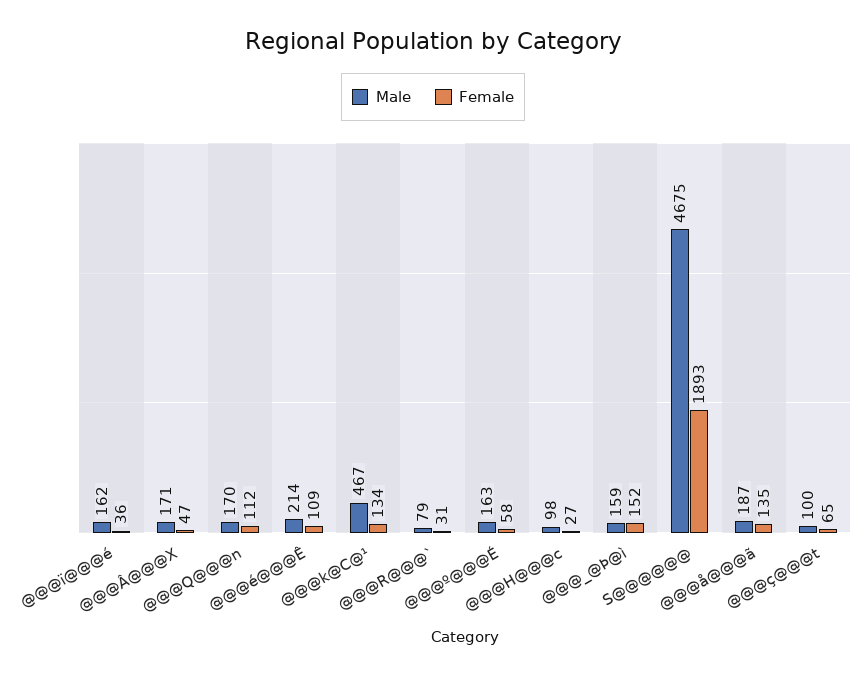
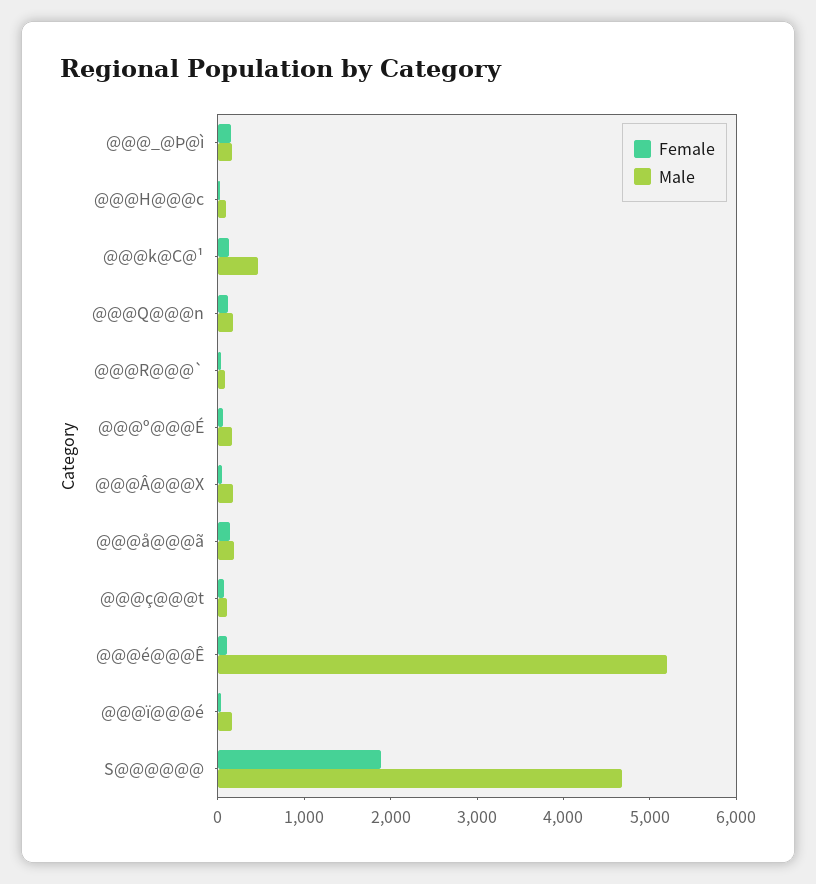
  {
    "Male": {
      "@@@ï@@@é": 162,
      "@@@Â@@@X": 171,
      "@@@Q@@@n": 170,
-     "@@@é@@@Ê": 214,
+     "@@@é@@@Ê": 5200,
      "@@@k@C@¹": 467,
      "@@@R@@@`": 79,
      "@@@º@@@É": 163,
      "@@@H@@@c": 98,
      "@@@_@Þ@ì": 159,
      "S@@@@@@": 4675,
      "@@@å@@@ã": 187,
      "@@@ç@@@t": 100
    },
    "Female": {
      "@@@ï@@@é": 36,
      "@@@Â@@@X": 47,
      "@@@Q@@@n": 112,
      "@@@é@@@Ê": 109,
      "@@@k@C@¹": 134,
      "@@@R@@@`": 31,
      "@@@º@@@É": 58,
      "@@@H@@@c": 27,
      "@@@_@Þ@ì": 152,
      "S@@@@@@": 1893,
      "@@@å@@@ã": 135,
      "@@@ç@@@t": 65
    }
  }

